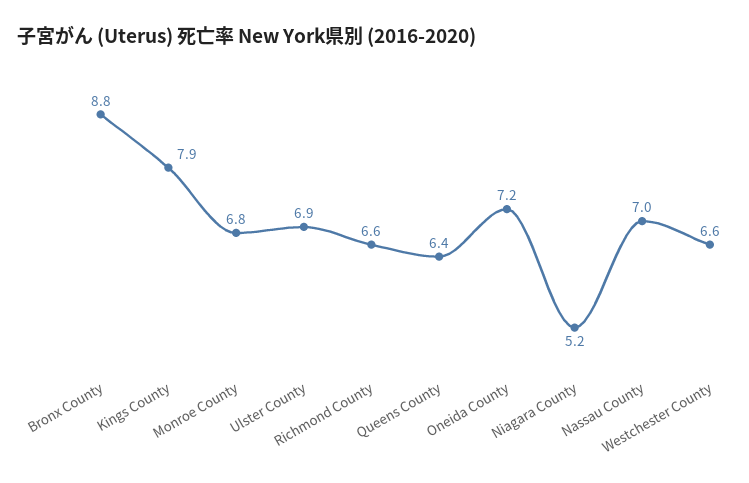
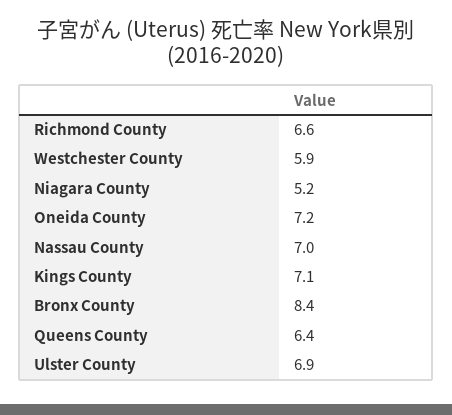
  {
-   "Bronx County": 8.8,
+   "Bronx County": 8.4,
-   "Kings County": 7.9,
+   "Kings County": 7.1,
-   "Monroe County": 6.8,
    "Ulster County": 6.9,
    "Richmond County": 6.6,
    "Queens County": 6.4,
    "Oneida County": 7.2,
    "Niagara County": 5.2,
    "Nassau County": 7,
-   "Westchester County": 6.6
+   "Westchester County": 5.9
  }

